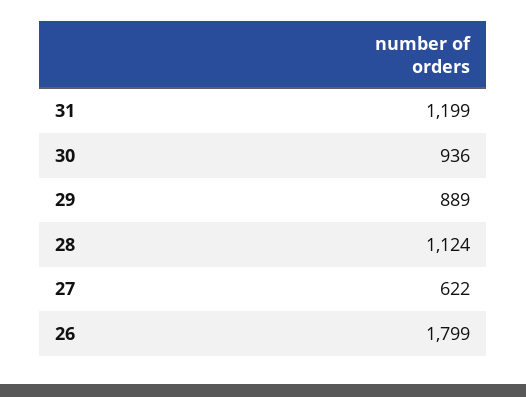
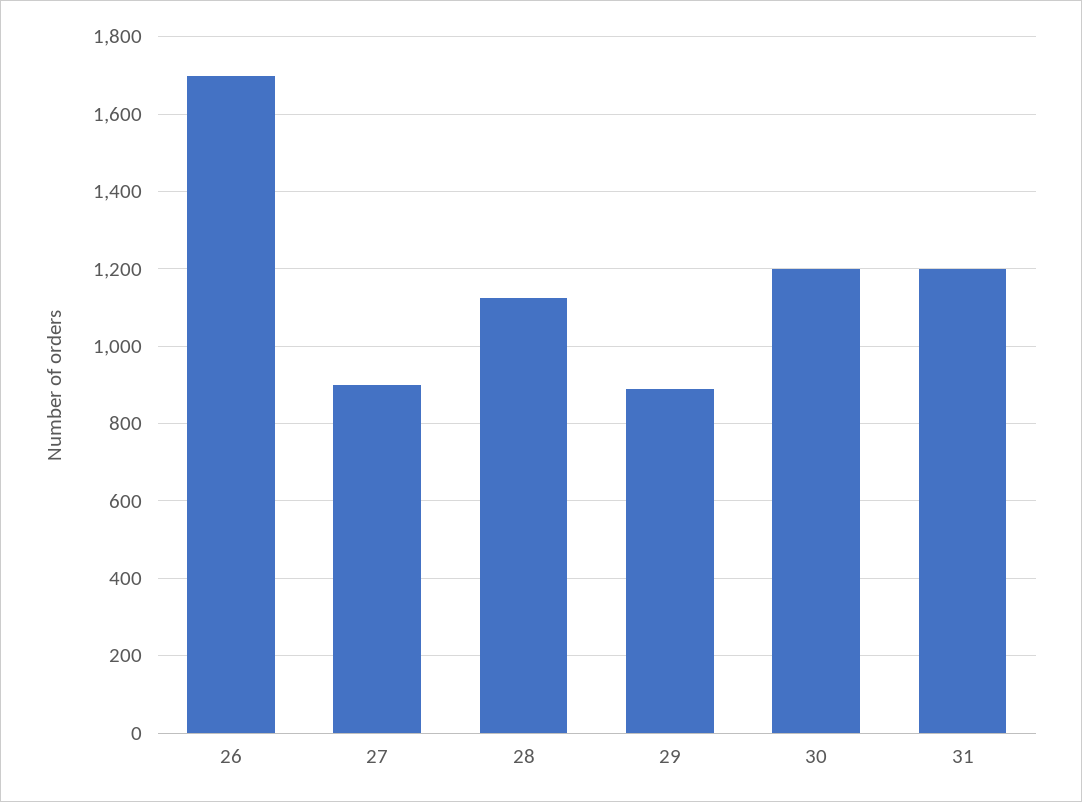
  {
    "31": 1199,
-   "30": 936,
+   "30": 1200,
    "29": 889,
    "28": 1124,
-   "27": 622,
+   "27": 900,
-   "26": 1799
+   "26": 1700
  }

